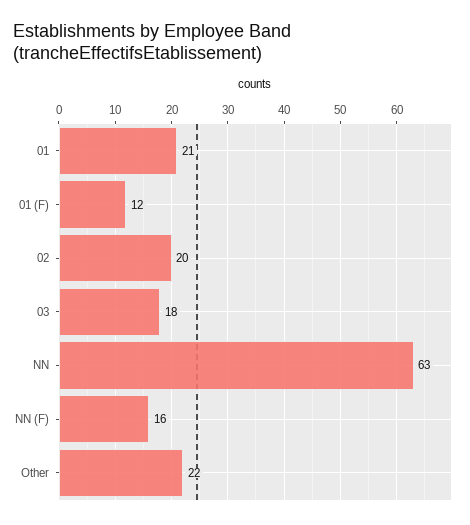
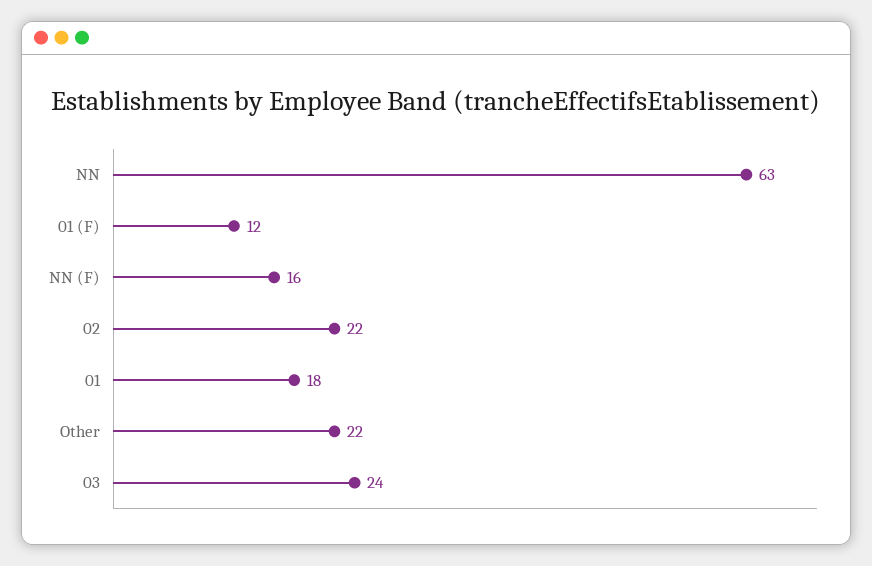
  {
-   "01": 21,
+   "01": 18,
    "01 (F)": 12,
-   "02": 20,
+   "02": 22,
-   "03": 18,
+   "03": 24,
    "NN": 63,
    "NN (F)": 16,
    "Other": 22
  }

